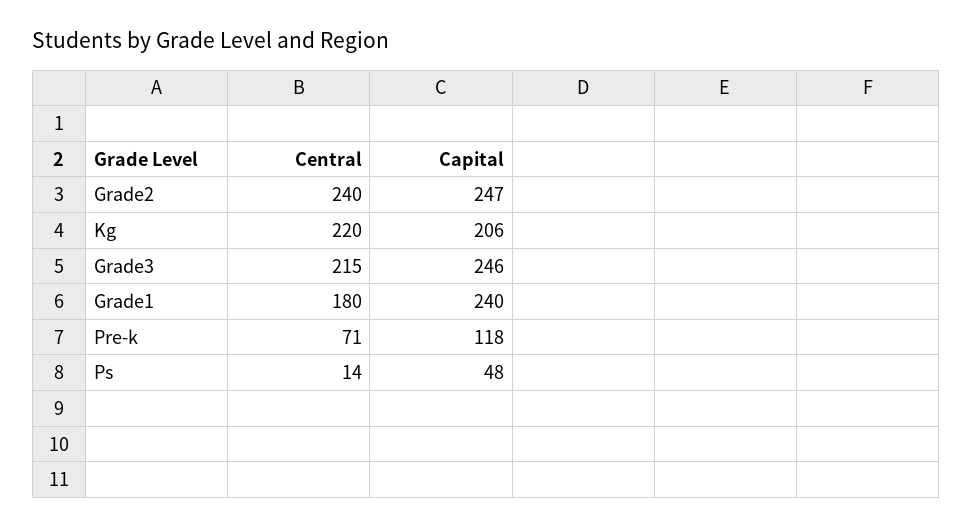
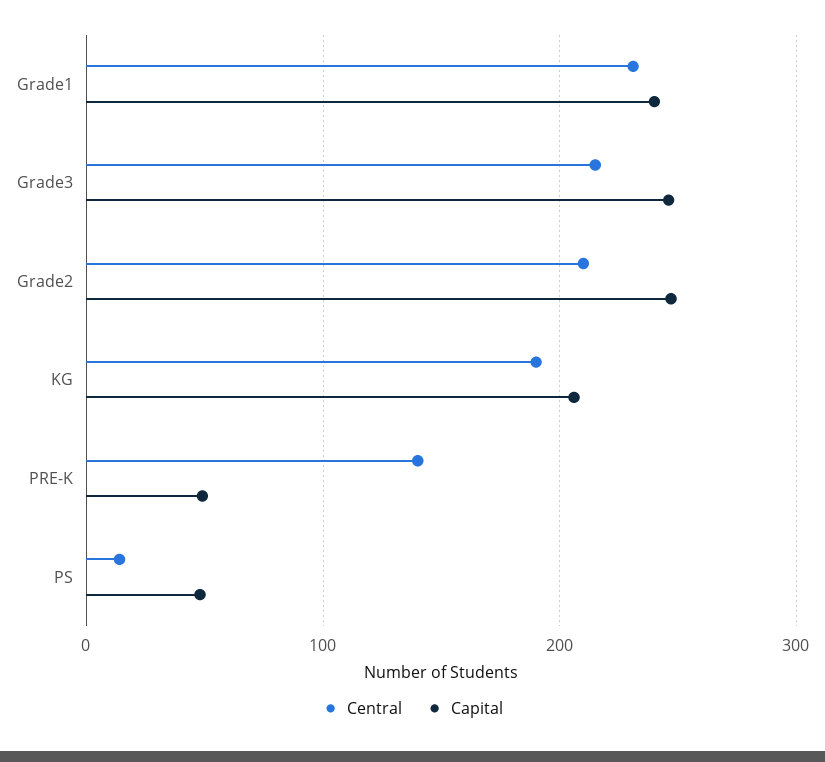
  {
    "Central": {
-     "Grade2": 240,
+     "Grade2": 210,
-     "Kg": 220,
+     "Kg": 190,
      "Grade3": 215,
-     "Grade1": 180,
+     "Grade1": 230,
-     "Pre-k": 71,
+     "Pre-k": 140,
      "Ps": 14
    },
    "Capital": {
      "Grade2": 247,
      "Kg": 206,
      "Grade3": 246,
      "Grade1": 240,
-     "Pre-k": 118,
+     "Pre-k": 50,
      "Ps": 48
    }
  }

